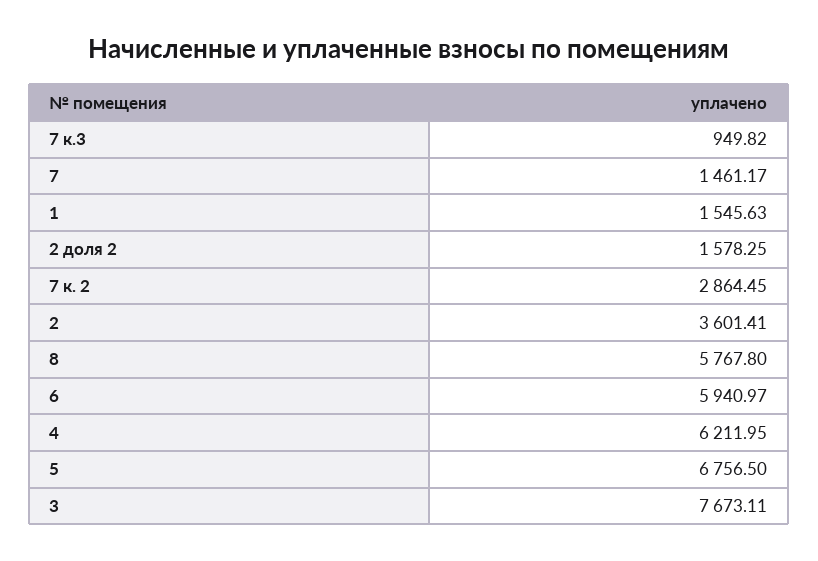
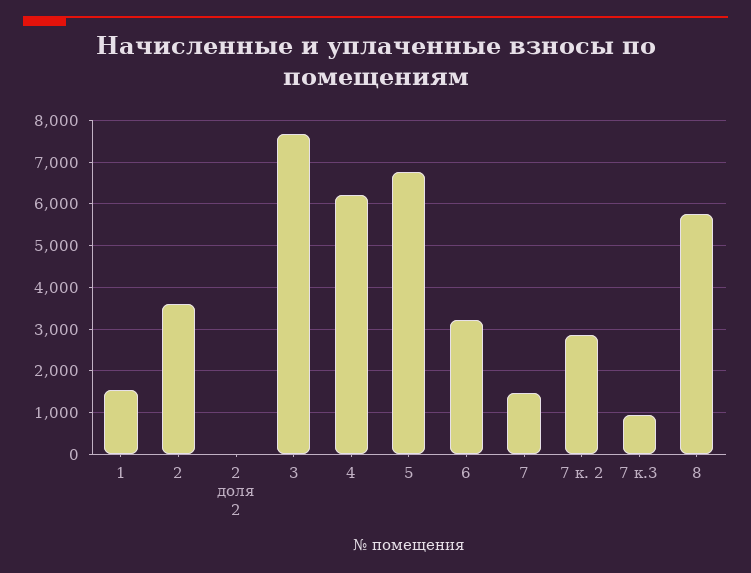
  {
    "7 к.3": 949.82,
    "7": 1461.17,
    "1": 1545.63,
-   "2 доля 2": 1578.25,
+   "2 доля 2": 0,
    "7 к. 2": 2864.45,
    "2": 3601.41,
    "8": 5767.8,
-   "6": 5940.97,
+   "6": 3200,
    "4": 6211.95,
    "5": 6756.5,
    "3": 7673.11
  }

